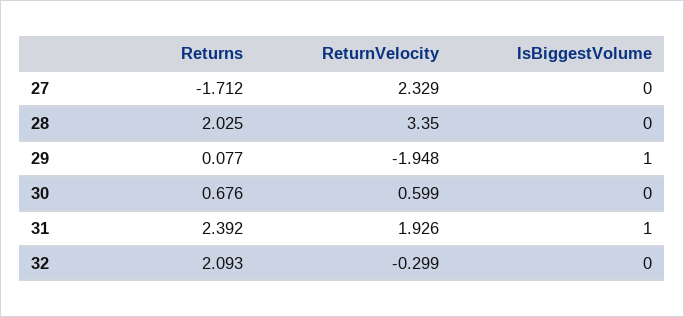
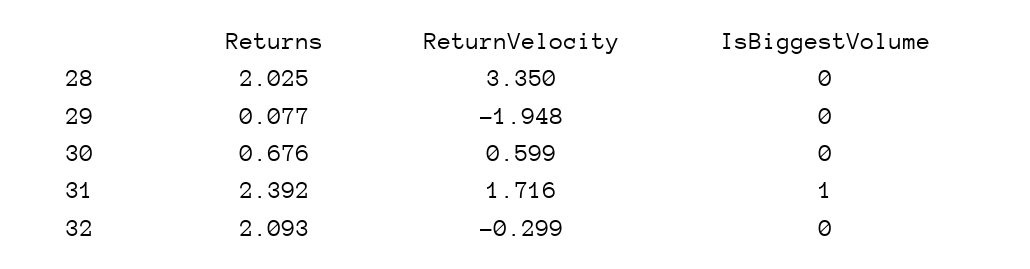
  {
    "Returns": {
-     "27": -1.712,
      "28": 2.025,
      "29": 0.077,
      "30": 0.676,
      "31": 2.392,
      "32": 2.093
    },
    "ReturnVelocity": {
-     "27": 2.329,
      "28": 3.35,
      "29": -1.948,
      "30": 0.599,
-     "31": 1.926,
+     "31": 1.716,
      "32": -0.299
    },
    "IsBiggestVolume": {
-     "27": 0,
      "28": 0,
-     "29": 1,
+     "29": 0,
      "30": 0,
      "31": 1,
      "32": 0
    }
  }

